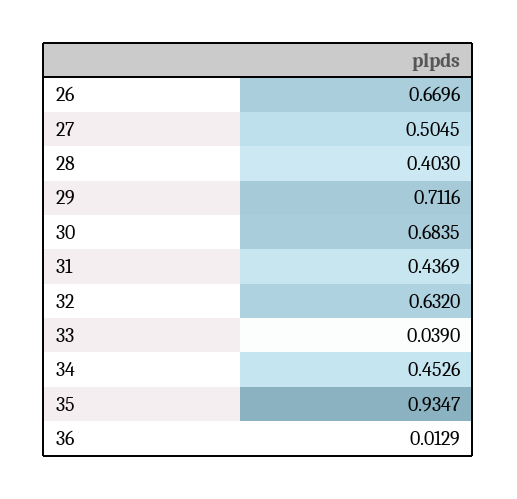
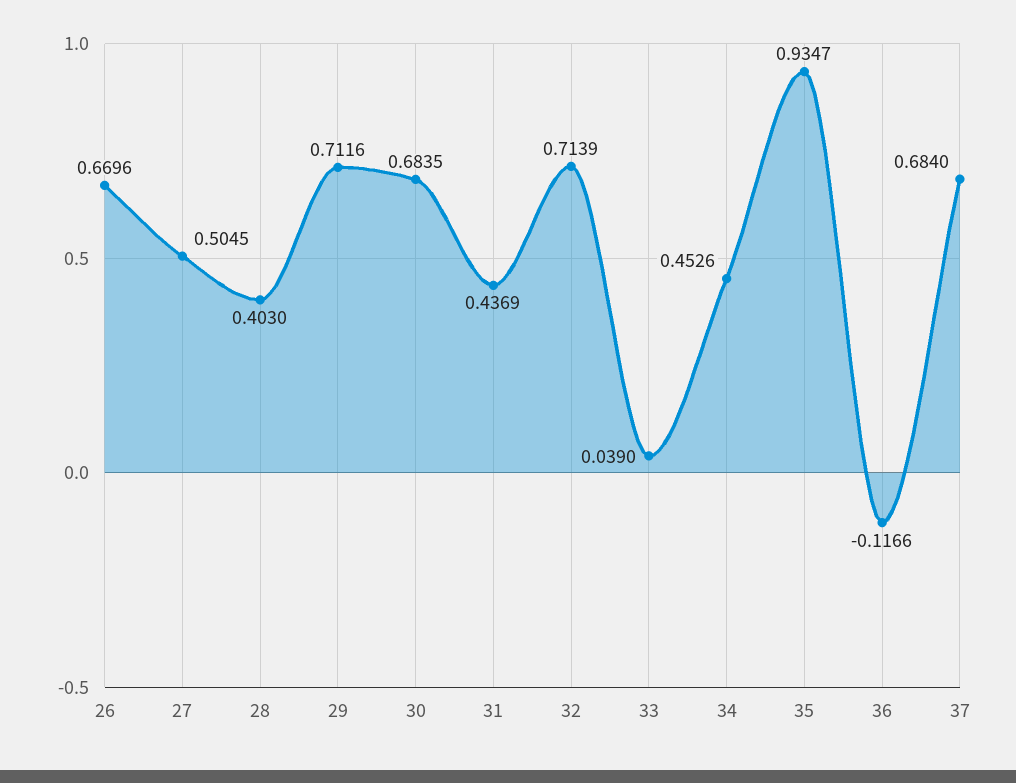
  {
    "26": 0.6696,
    "27": 0.5045,
    "28": 0.403,
    "29": 0.7116,
    "30": 0.6835,
    "31": 0.4369,
-   "32": 0.632,
+   "32": 0.7139,
    "33": 0.039,
    "34": 0.4526,
    "35": 0.9347,
-   "36": 0.0129
+   "36": -0.1166,
+   "37": 0.684
  }

